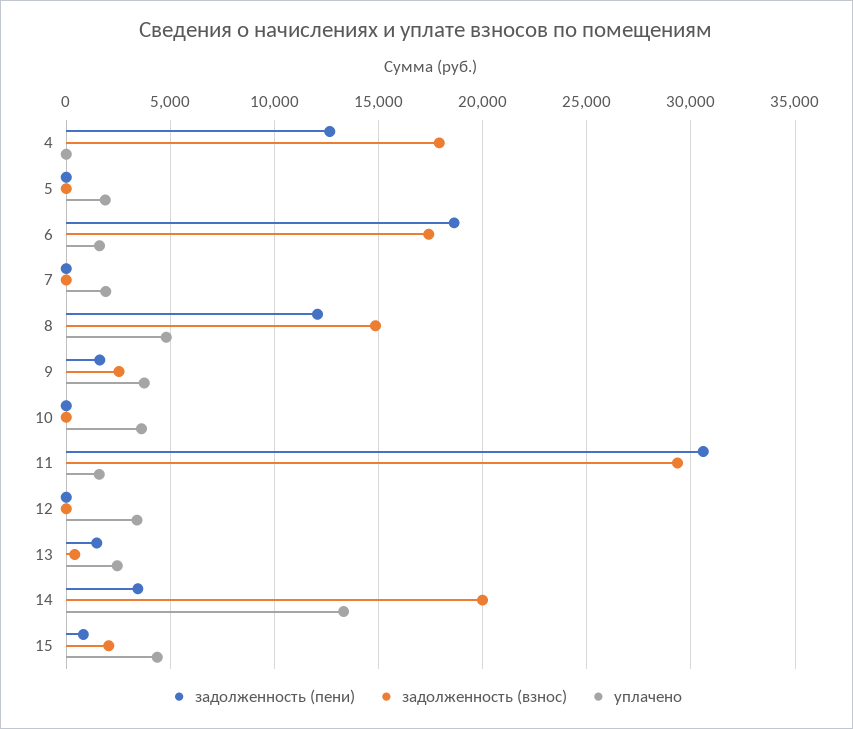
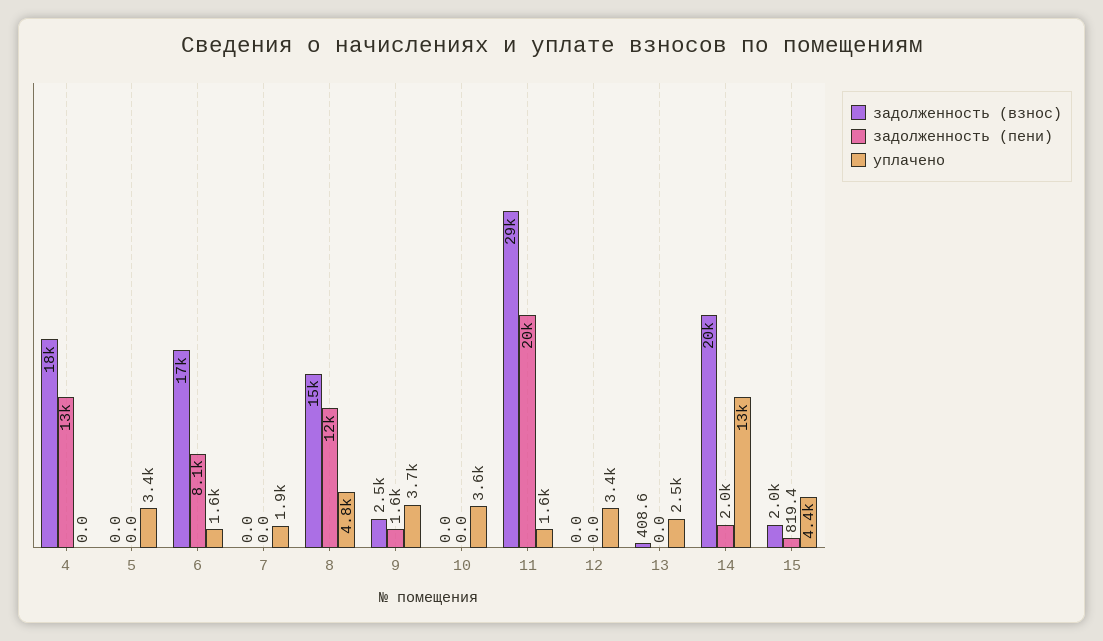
  {
    "задолженность (пени)": {
      "4": 13000,
      "5": 0,
-     "6": 18500,
+     "6": 8100,
      "7": 0,
      "8": 12000,
      "9": 1600,
      "10": 0,
-     "11": 30500,
+     "11": 20000,
      "12": 0,
-     "13": 1500,
+     "13": 0,
-     "14": 3500,
+     "14": 2000,
      "15": 819.4
    },
    "задолженность (взнос)": {
      "4": 18000,
      "5": 0,
      "6": 17000,
      "7": 0,
      "8": 15000,
      "9": 2500,
      "10": 0,
      "11": 29000,
      "12": 0,
      "13": 408.6,
      "14": 20000,
      "15": 2000
    },
    "уплачено": {
      "4": 0,
-     "5": 2000,
+     "5": 3400,
      "6": 1600,
      "7": 1900,
      "8": 4800,
      "9": 3700,
      "10": 3600,
      "11": 1600,
      "12": 3400,
      "13": 2500,
      "14": 13000,
      "15": 4400
    }
  }

